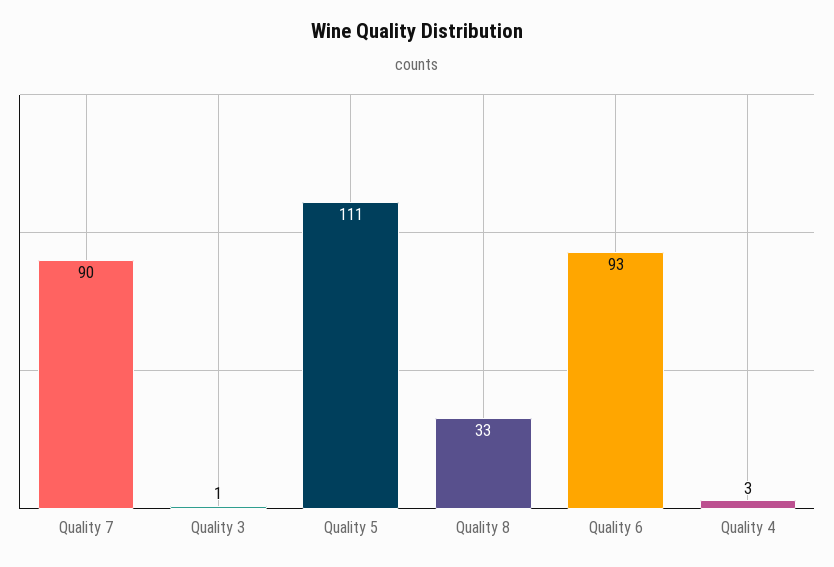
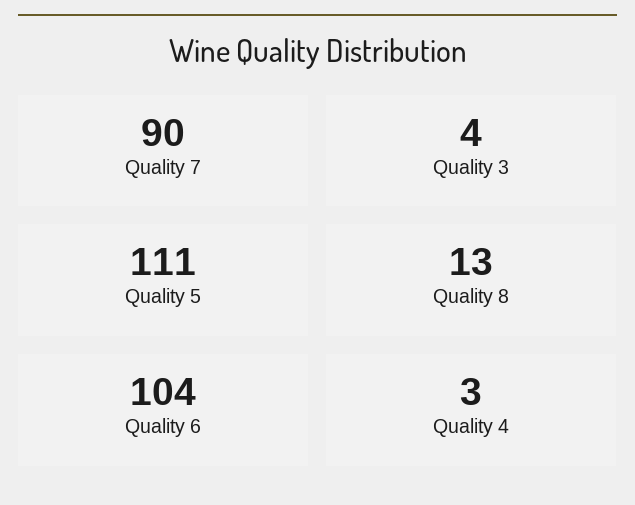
  {
    "Quality 7": 90,
-   "Quality 3": 1,
+   "Quality 3": 4,
    "Quality 5": 111,
-   "Quality 8": 33,
+   "Quality 8": 13,
-   "Quality 6": 93,
+   "Quality 6": 104,
    "Quality 4": 3
  }

